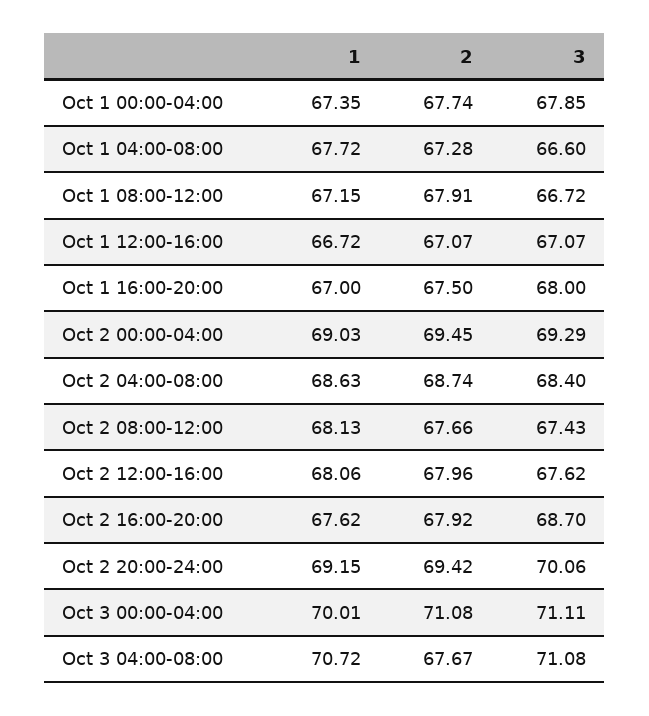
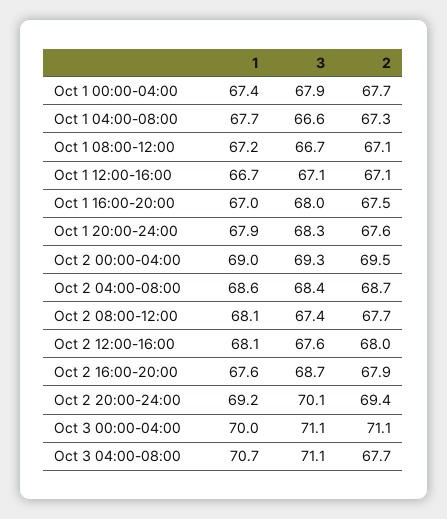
  {
    "1": {
      "Oct 1 00:00-04:00": 67.35,
      "Oct 1 04:00-08:00": 67.72,
      "Oct 1 08:00-12:00": 67.15,
      "Oct 1 12:00-16:00": 66.72,
      "Oct 1 16:00-20:00": 67,
      "Oct 2 00:00-04:00": 69.03,
      "Oct 2 04:00-08:00": 68.63,
      "Oct 2 08:00-12:00": 68.13,
      "Oct 2 12:00-16:00": 68.06,
      "Oct 2 16:00-20:00": 67.62,
      "Oct 2 20:00-24:00": 69.15,
      "Oct 3 00:00-04:00": 70.01,
-     "Oct 3 04:00-08:00": 70.72
+     "Oct 3 04:00-08:00": 70.72,
+     "Oct 1 20:00-24:00": 67.9
    },
    "2": {
      "Oct 1 00:00-04:00": 67.74,
      "Oct 1 04:00-08:00": 67.28,
-     "Oct 1 08:00-12:00": 67.91,
+     "Oct 1 08:00-12:00": 67.1,
      "Oct 1 12:00-16:00": 67.07,
      "Oct 1 16:00-20:00": 67.5,
      "Oct 2 00:00-04:00": 69.45,
      "Oct 2 04:00-08:00": 68.74,
      "Oct 2 08:00-12:00": 67.66,
      "Oct 2 12:00-16:00": 67.96,
      "Oct 2 16:00-20:00": 67.92,
      "Oct 2 20:00-24:00": 69.42,
      "Oct 3 00:00-04:00": 71.08,
-     "Oct 3 04:00-08:00": 67.67
+     "Oct 3 04:00-08:00": 67.67,
+     "Oct 1 20:00-24:00": 67.6
    },
    "3": {
      "Oct 1 00:00-04:00": 67.85,
      "Oct 1 04:00-08:00": 66.6,
      "Oct 1 08:00-12:00": 66.72,
      "Oct 1 12:00-16:00": 67.07,
      "Oct 1 16:00-20:00": 68,
      "Oct 2 00:00-04:00": 69.29,
      "Oct 2 04:00-08:00": 68.4,
      "Oct 2 08:00-12:00": 67.43,
      "Oct 2 12:00-16:00": 67.62,
      "Oct 2 16:00-20:00": 68.7,
      "Oct 2 20:00-24:00": 70.06,
      "Oct 3 00:00-04:00": 71.11,
-     "Oct 3 04:00-08:00": 71.08
+     "Oct 3 04:00-08:00": 71.08,
+     "Oct 1 20:00-24:00": 68.3
    }
  }

